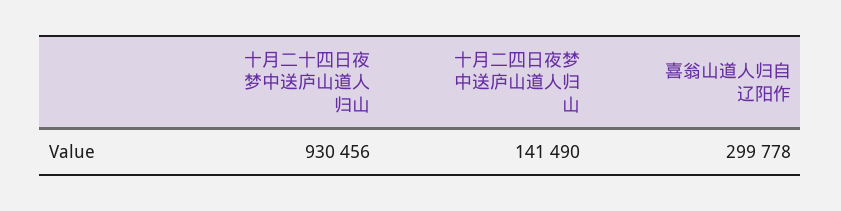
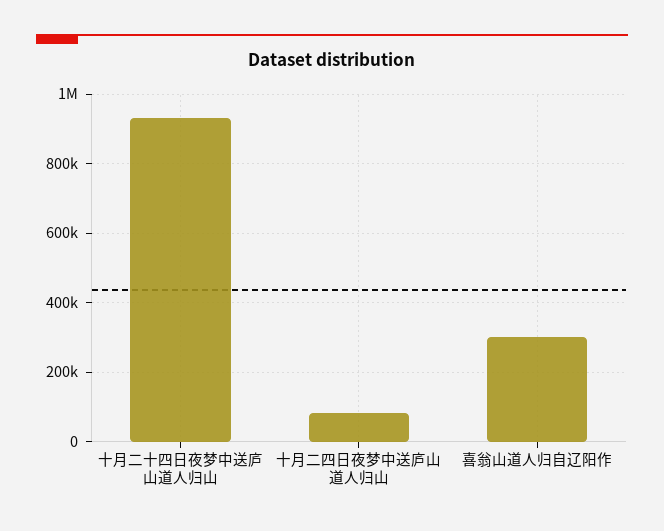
  {
    "十月二十四日夜梦中送庐山道人归山": 930456,
-   "十月二四日夜梦中送庐山道人归山": 141490,
+   "十月二四日夜梦中送庐山道人归山": 80000,
    "喜翁山道人归自辽阳作": 299778
  }

